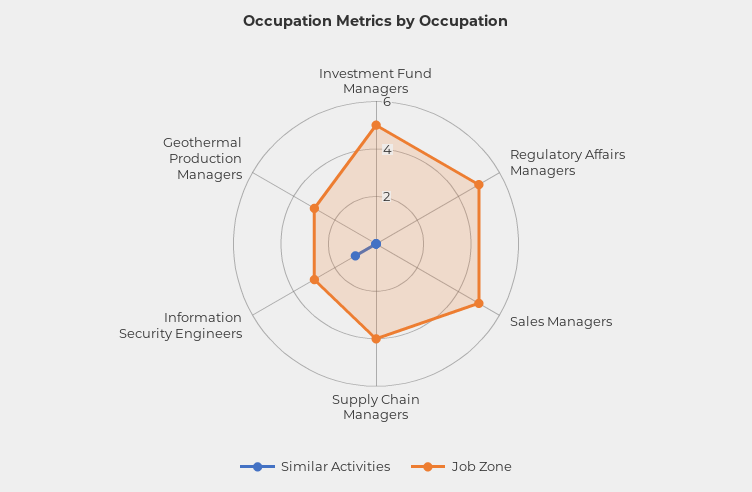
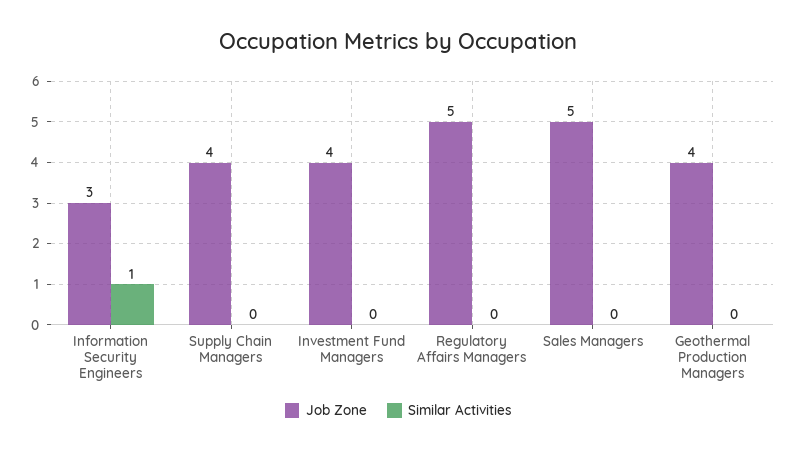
  {
    "Similar Activities": {
      "Investment Fund Managers": 0,
      "Regulatory Affairs Managers": 0,
      "Sales Managers": 0,
      "Supply Chain Managers": 0,
      "Information Security Engineers": 1,
      "Geothermal Production Managers": 0
    },
    "Job Zone": {
-     "Investment Fund Managers": 5,
+     "Investment Fund Managers": 4,
      "Regulatory Affairs Managers": 5,
      "Sales Managers": 5,
      "Supply Chain Managers": 4,
      "Information Security Engineers": 3,
-     "Geothermal Production Managers": 3
+     "Geothermal Production Managers": 4
    }
  }

